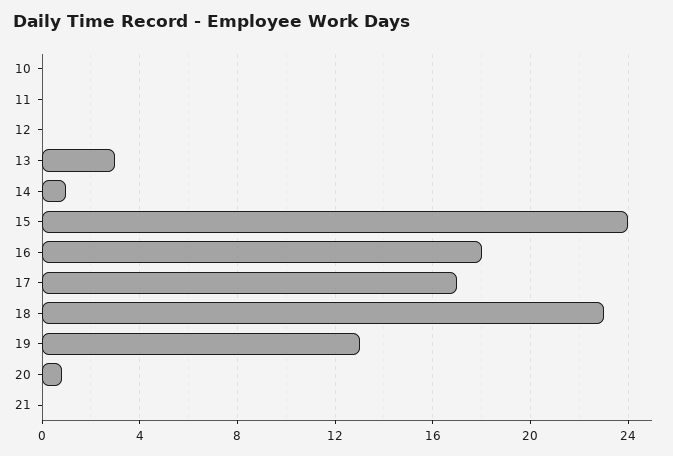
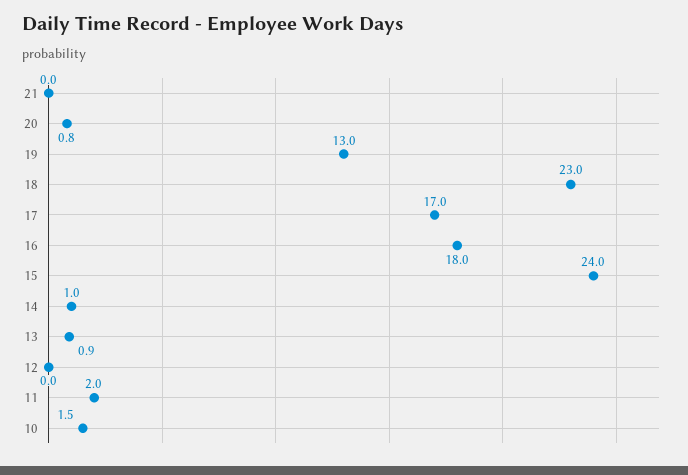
  {
-   "10": 0,
+   "10": 1.5,
-   "11": 0,
+   "11": 2,
    "12": 0,
-   "13": 3,
+   "13": 0.9,
    "14": 1,
    "15": 24,
    "16": 18,
    "17": 17,
    "18": 23,
    "19": 13,
    "20": 0.8,
    "21": 0
  }

